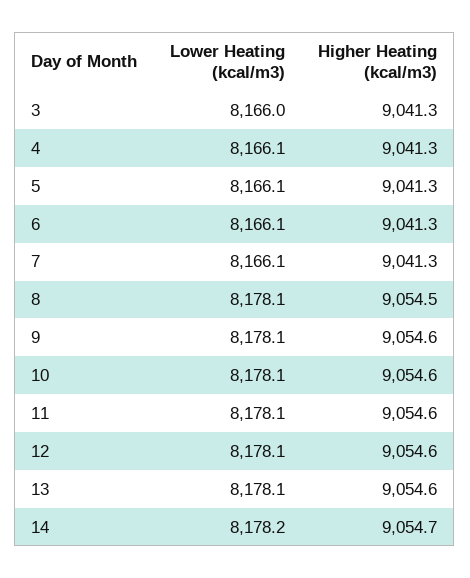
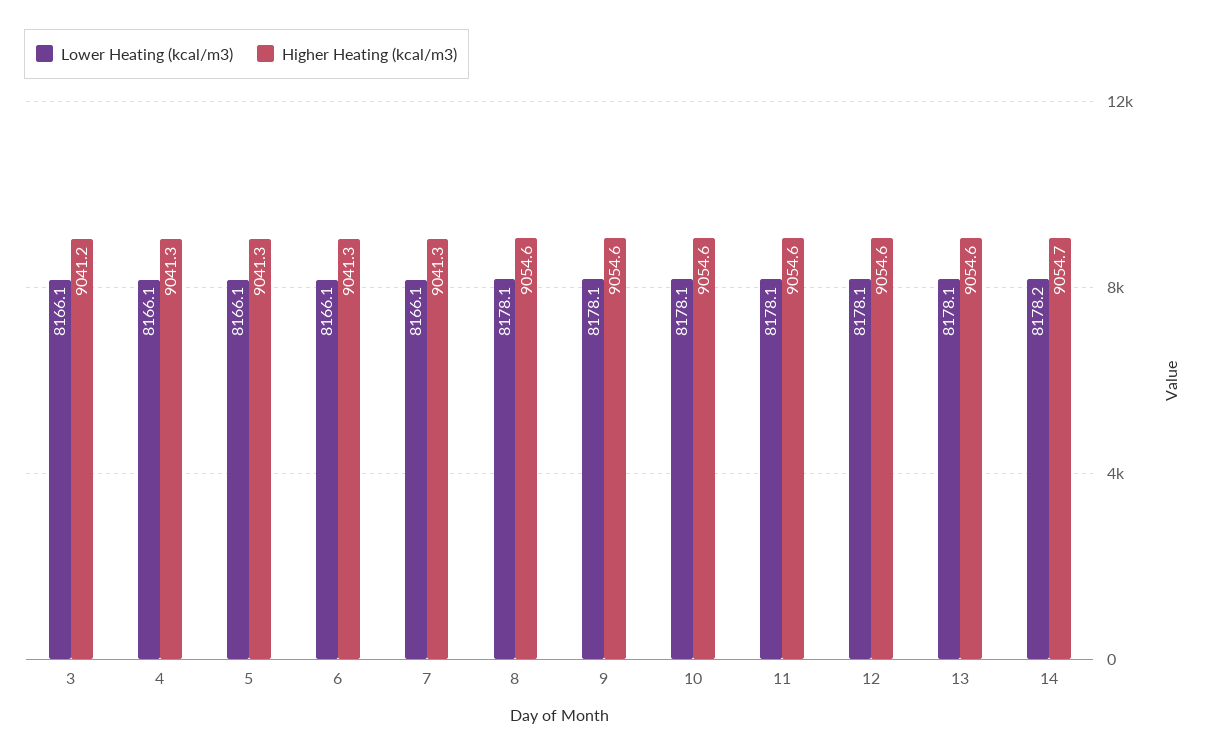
  {
    "Lower Heating (kcal/m3)": {
-     "3": 8166,
+     "3": 8166.1,
      "4": 8166.1,
      "5": 8166.1,
      "6": 8166.1,
      "7": 8166.1,
      "8": 8178.1,
      "9": 8178.1,
      "10": 8178.1,
      "11": 8178.1,
      "12": 8178.1,
      "13": 8178.1,
      "14": 8178.2
    },
    "Higher Heating (kcal/m3)": {
-     "3": 9041.3,
+     "3": 9041.2,
      "4": 9041.3,
      "5": 9041.3,
      "6": 9041.3,
      "7": 9041.3,
-     "8": 9054.5,
+     "8": 9054.6,
      "9": 9054.6,
      "10": 9054.6,
      "11": 9054.6,
      "12": 9054.6,
      "13": 9054.6,
      "14": 9054.7
    }
  }

